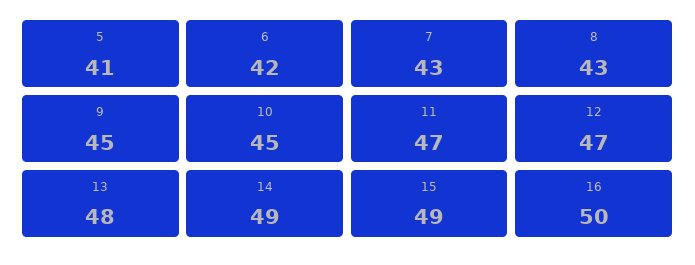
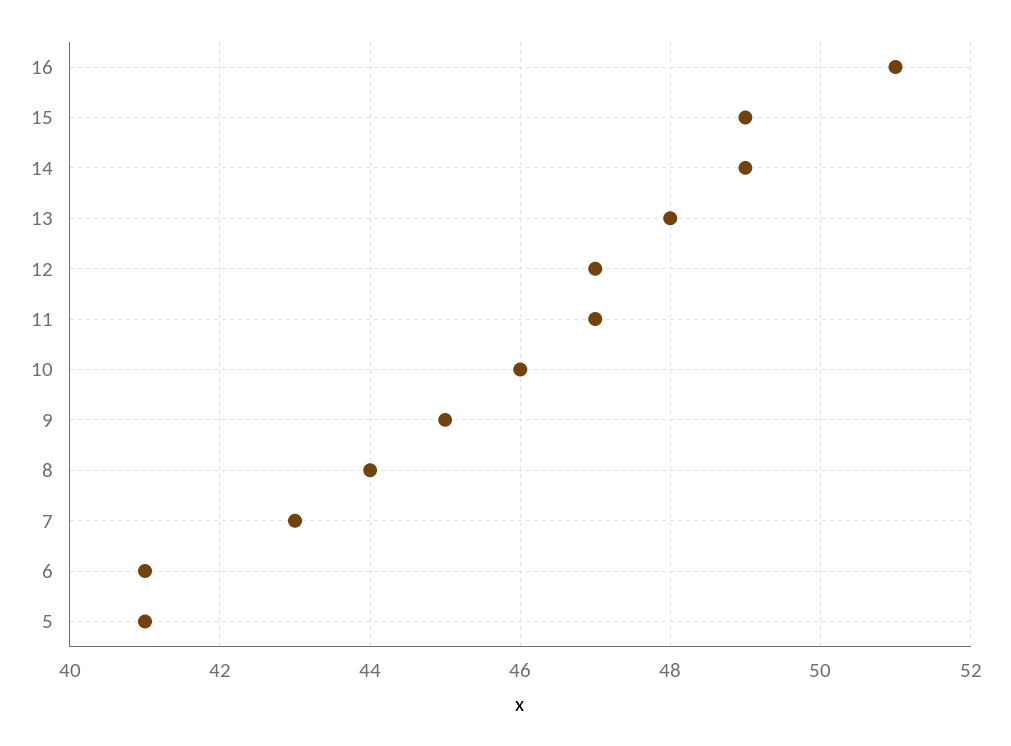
  {
    "5": 41,
-   "6": 42,
+   "6": 41,
    "7": 43,
-   "8": 43,
+   "8": 44,
    "9": 45,
-   "10": 45,
+   "10": 46,
    "11": 47,
    "12": 47,
    "13": 48,
    "14": 49,
    "15": 49,
-   "16": 50
+   "16": 51
  }

